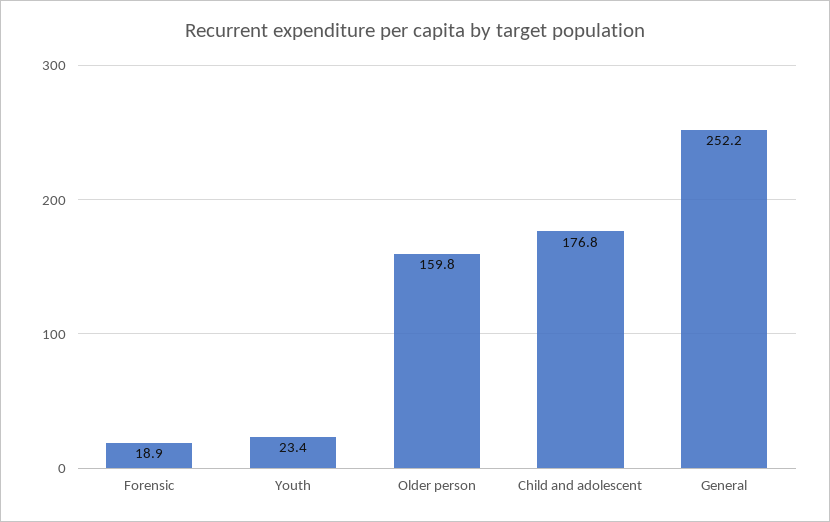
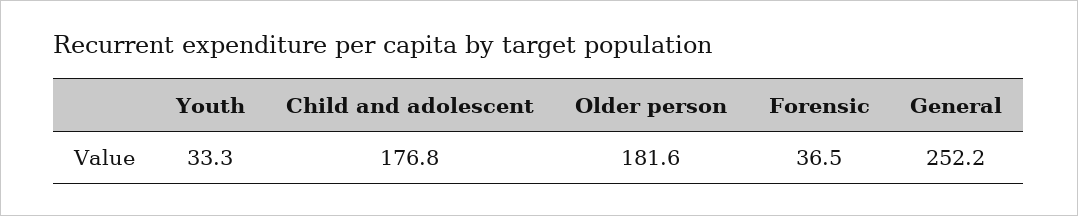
  {
-   "Forensic": 18.9,
+   "Forensic": 36.5,
-   "Youth": 23.4,
+   "Youth": 33.3,
-   "Older person": 159.8,
+   "Older person": 181.6,
    "Child and adolescent": 176.8,
    "General": 252.2
  }

